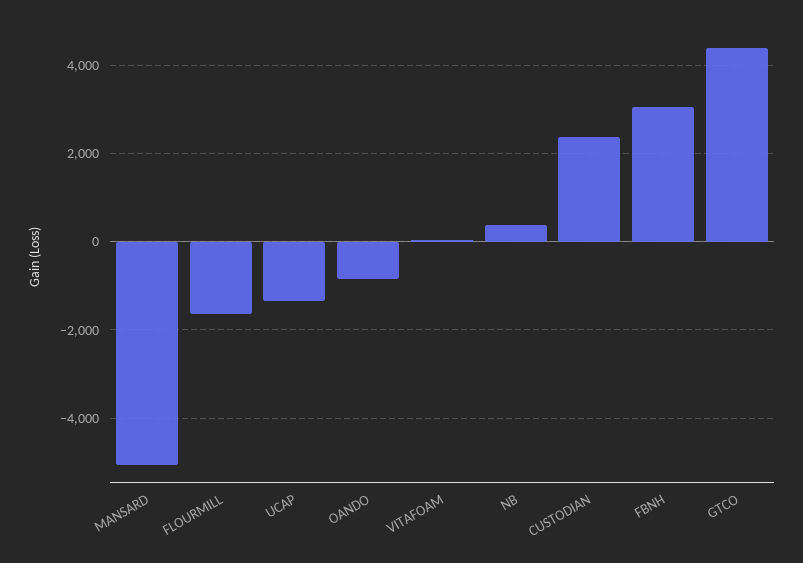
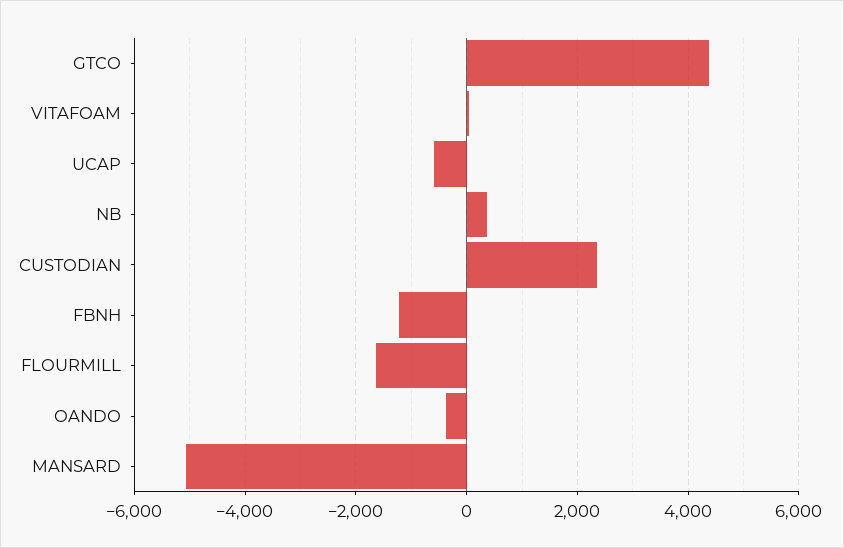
  {
    "MANSARD": -5000,
    "FLOURMILL": -1600,
-   "UCAP": -1400,
+   "UCAP": -600,
-   "OANDO": -800,
+   "OANDO": -400,
    "VITAFOAM": 0,
    "NB": 400,
    "CUSTODIAN": 2400,
-   "FBNH": 3000,
+   "FBNH": -1200,
    "GTCO": 4400
  }

